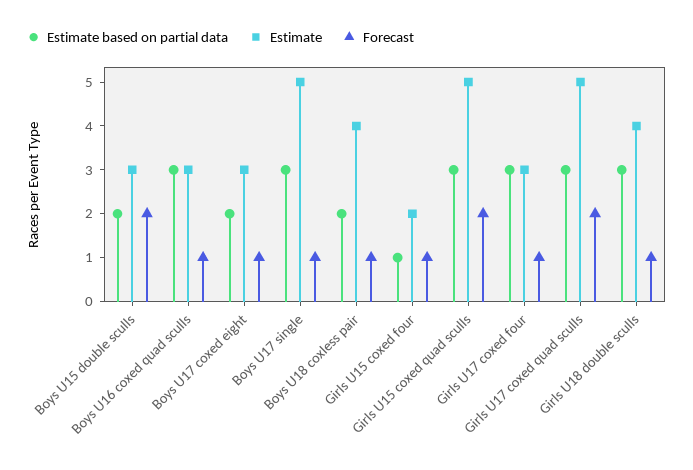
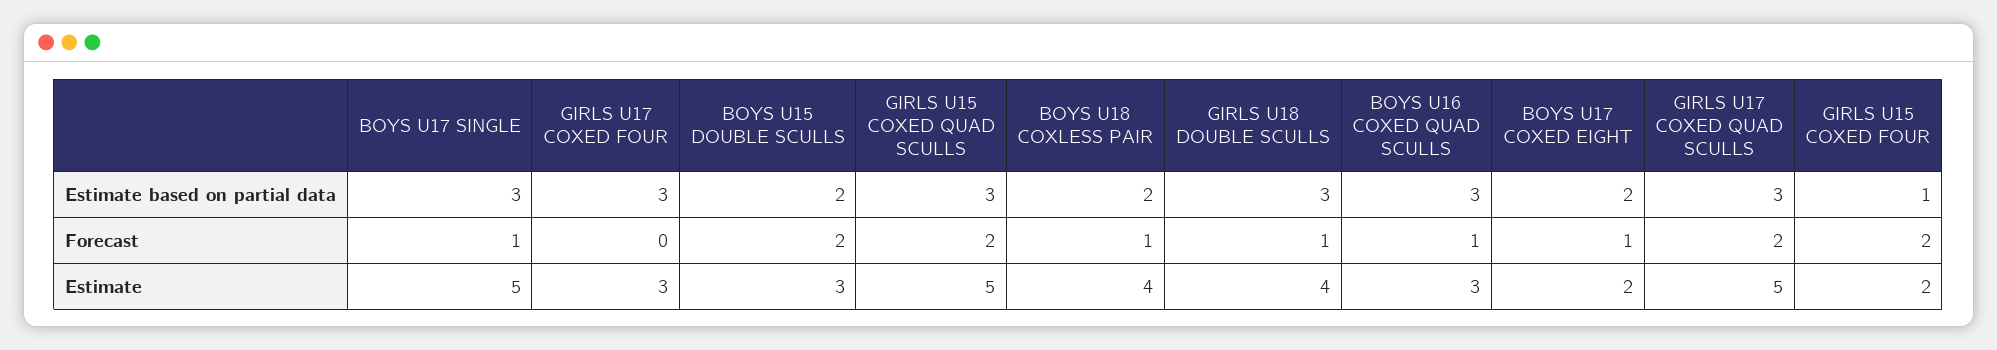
  {
    "Estimate based on partial data": {
      "Boys U15 double sculls": 2,
      "Boys U16 coxed quad sculls": 3,
      "Boys U17 coxed eight": 2,
      "Boys U17 single": 3,
      "Boys U18 coxless pair": 2,
      "Girls U15 coxed four": 1,
      "Girls U15 coxed quad sculls": 3,
      "Girls U17 coxed four": 3,
      "Girls U17 coxed quad sculls": 3,
      "Girls U18 double sculls": 3
    },
    "Estimate": {
      "Boys U15 double sculls": 3,
      "Boys U16 coxed quad sculls": 3,
-     "Boys U17 coxed eight": 3,
+     "Boys U17 coxed eight": 2,
      "Boys U17 single": 5,
      "Boys U18 coxless pair": 4,
      "Girls U15 coxed four": 2,
      "Girls U15 coxed quad sculls": 5,
      "Girls U17 coxed four": 3,
      "Girls U17 coxed quad sculls": 5,
      "Girls U18 double sculls": 4
    },
    "Forecast": {
      "Boys U15 double sculls": 2,
      "Boys U16 coxed quad sculls": 1,
      "Boys U17 coxed eight": 1,
      "Boys U17 single": 1,
      "Boys U18 coxless pair": 1,
-     "Girls U15 coxed four": 1,
+     "Girls U15 coxed four": 2,
      "Girls U15 coxed quad sculls": 2,
-     "Girls U17 coxed four": 1,
+     "Girls U17 coxed four": 0,
      "Girls U17 coxed quad sculls": 2,
      "Girls U18 double sculls": 1
    }
  }

